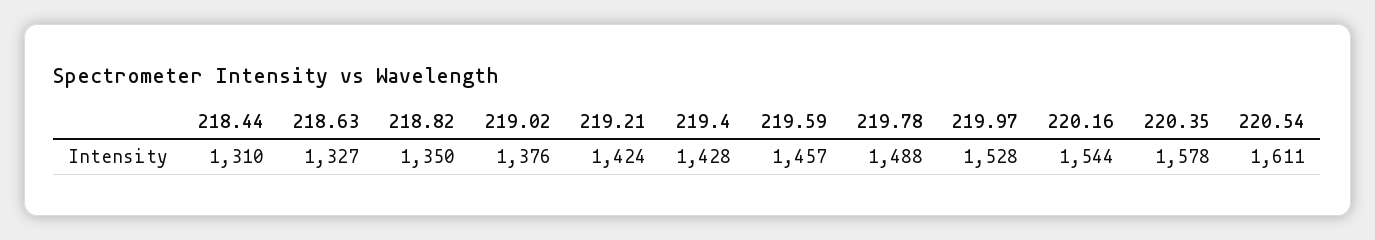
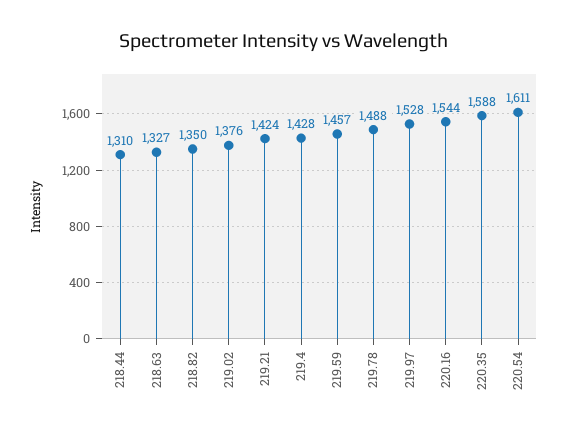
  {
    "218.44": 1310,
    "218.63": 1327,
    "218.82": 1350,
    "219.02": 1376,
    "219.21": 1424,
    "219.4": 1428,
    "219.59": 1457,
    "219.78": 1488,
    "219.97": 1528,
    "220.16": 1544,
-   "220.35": 1578,
+   "220.35": 1588,
    "220.54": 1611
  }

